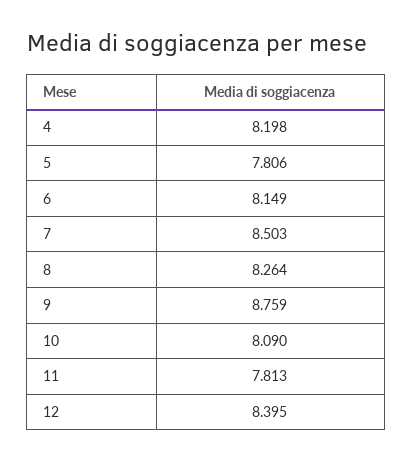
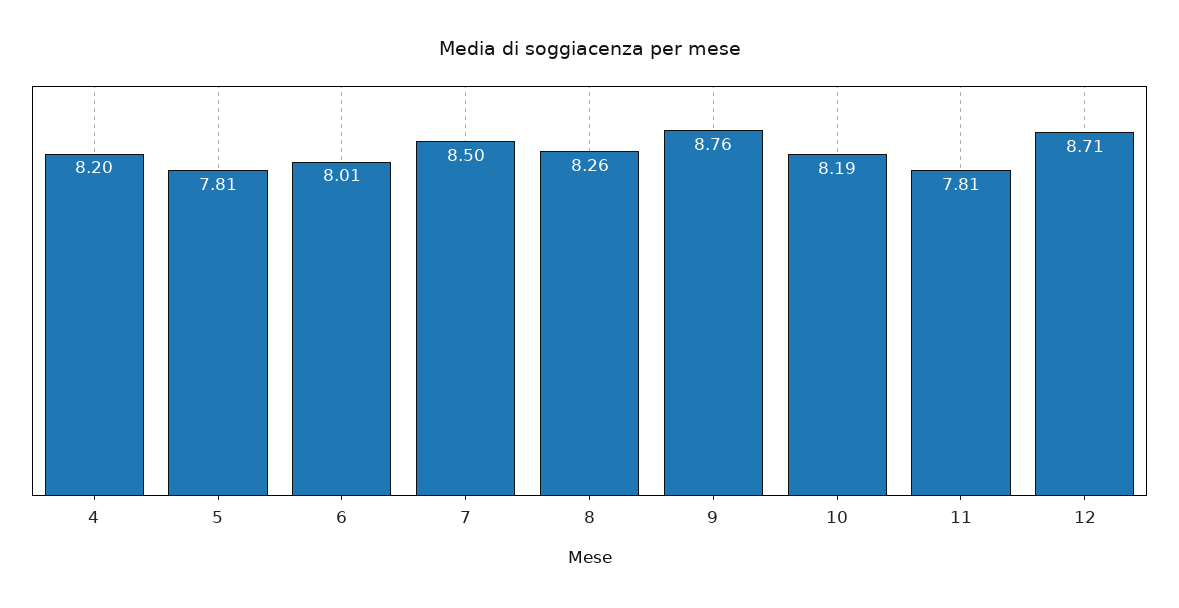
  {
    "4": 8.198,
    "5": 7.806,
-   "6": 8.149,
+   "6": 8.01,
    "7": 8.503,
    "8": 8.264,
    "9": 8.759,
-   "10": 8.09,
+   "10": 8.19,
    "11": 7.813,
-   "12": 8.395
+   "12": 8.71
  }

